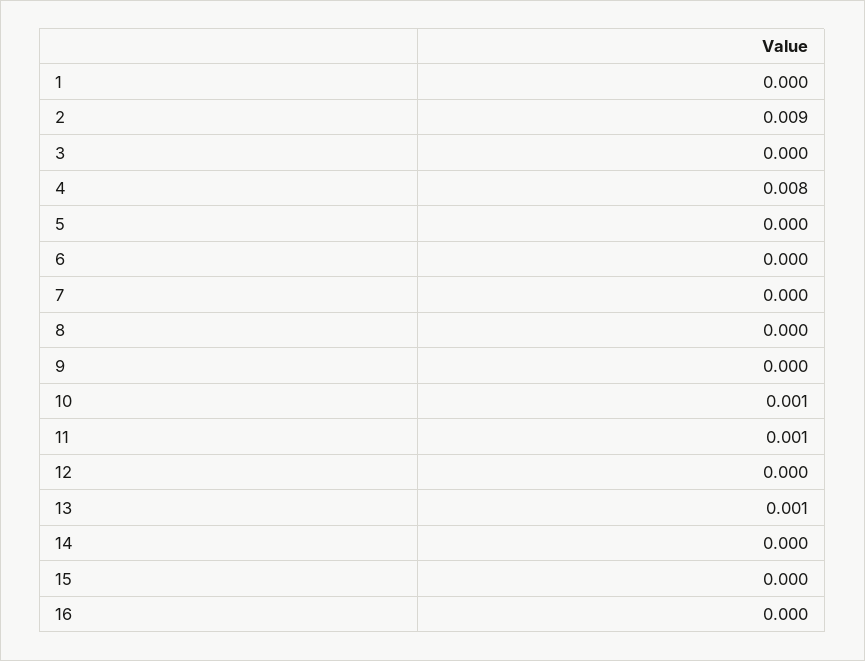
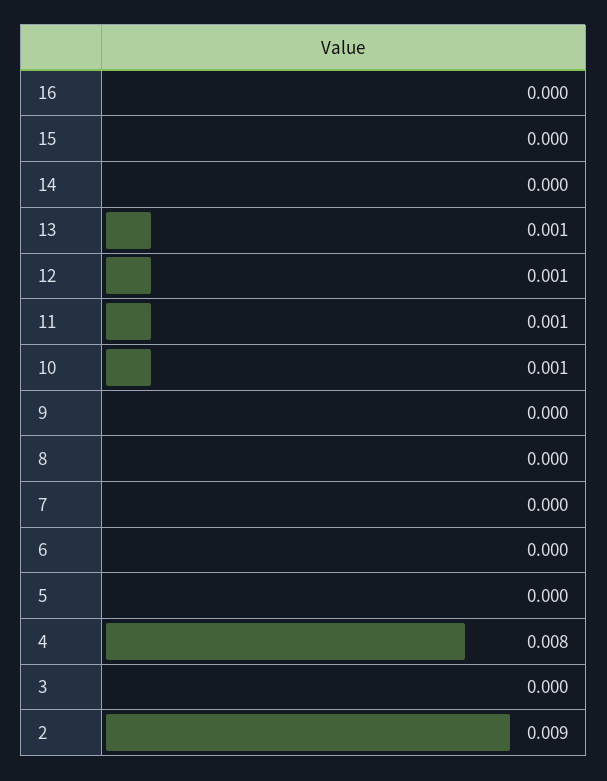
  {
-   "1": 0,
    "2": 0.009,
    "3": 0,
    "4": 0.008,
    "5": 0,
    "6": 0,
    "7": 0,
    "8": 0,
    "9": 0,
    "10": 0.001,
    "11": 0.001,
-   "12": 0,
+   "12": 0.001,
    "13": 0.001,
    "14": 0,
    "15": 0,
    "16": 0
  }

